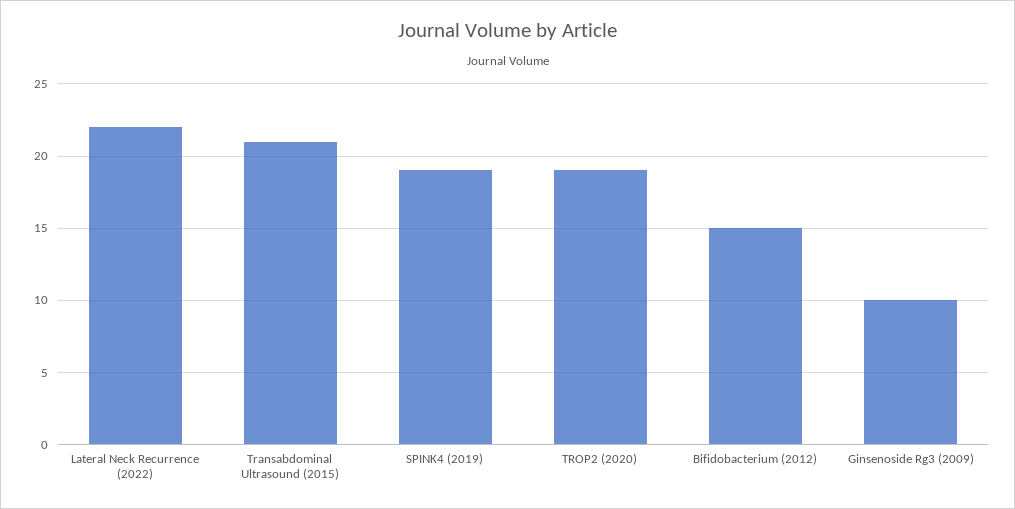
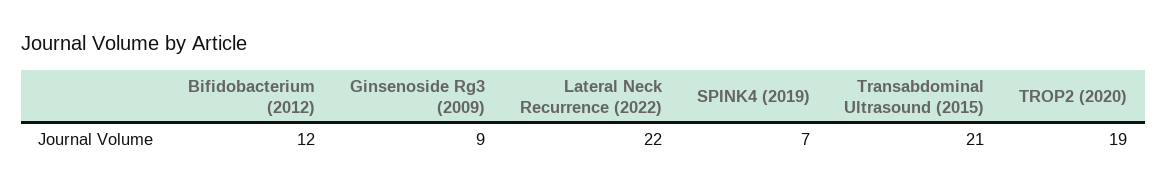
  {
    "Lateral Neck Recurrence (2022)": 22,
    "Transabdominal Ultrasound (2015)": 21,
-   "SPINK4 (2019)": 19,
+   "SPINK4 (2019)": 7,
    "TROP2 (2020)": 19,
-   "Bifidobacterium (2012)": 15,
+   "Bifidobacterium (2012)": 12,
-   "Ginsenoside Rg3 (2009)": 10
+   "Ginsenoside Rg3 (2009)": 9
  }

